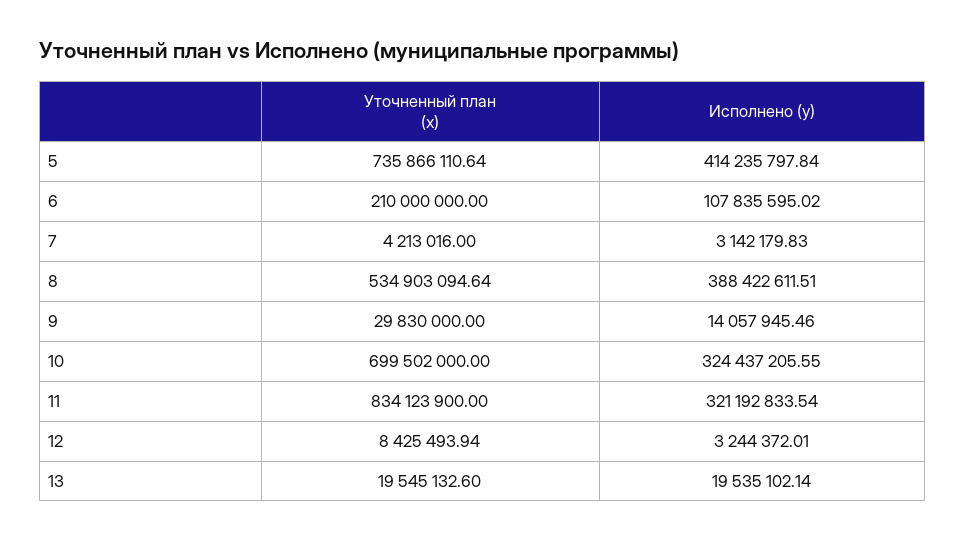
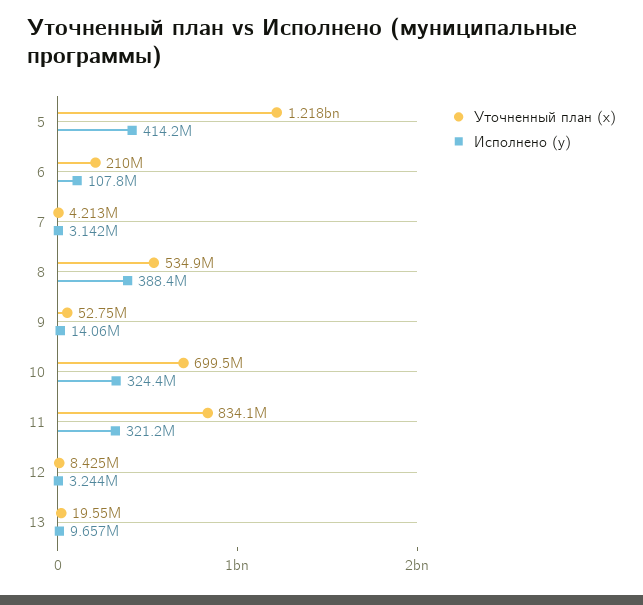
  {
    "Уточненный план (x)": {
-     "5": 735866110.64,
+     "5": 1218000000,
      "6": 210000000,
      "7": 4213016,
      "8": 534903094.64,
-     "9": 29830000,
+     "9": 52750000,
      "10": 699502000,
      "11": 834123900,
      "12": 8425493.94,
      "13": 19545132.6
    },
    "Исполнено (y)": {
      "5": 414235797.84,
      "6": 107835595.02,
      "7": 3142179.83,
      "8": 388422611.51,
      "9": 14057945.46,
      "10": 324437205.55,
      "11": 321192833.54,
      "12": 3244372.01,
-     "13": 19535102.14
+     "13": 9657000
    }
  }

